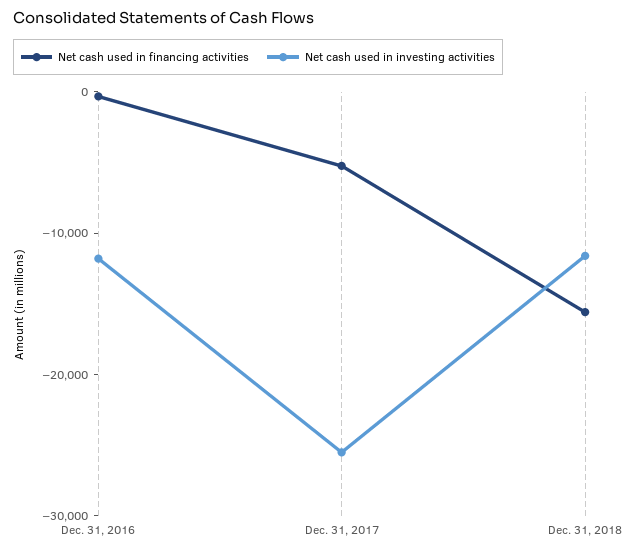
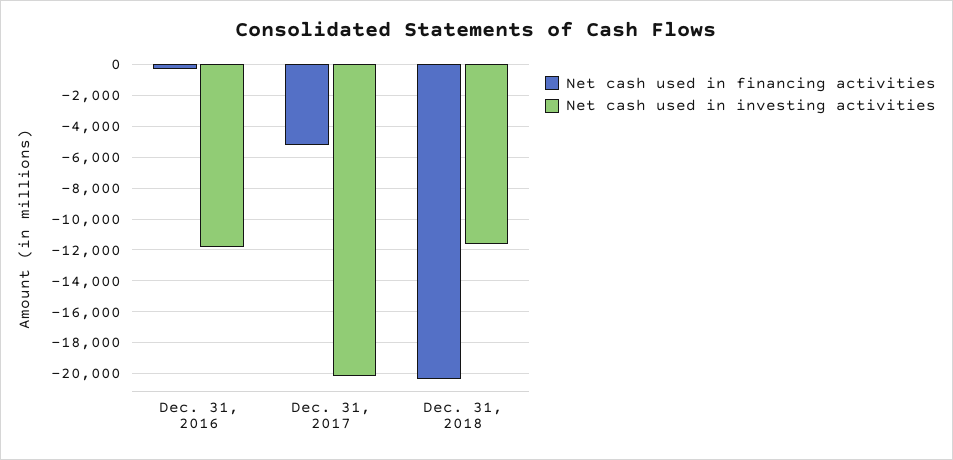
  {
    "Net cash used in financing activities": {
      "Dec. 31, 2016": -500,
      "Dec. 31, 2017": -5000,
-     "Dec. 31, 2018": -16000
+     "Dec. 31, 2018": -20500
    },
    "Net cash used in investing activities": {
      "Dec. 31, 2016": -12000,
-     "Dec. 31, 2017": -26000,
+     "Dec. 31, 2017": -20000,
      "Dec. 31, 2018": -11500
    }
  }

